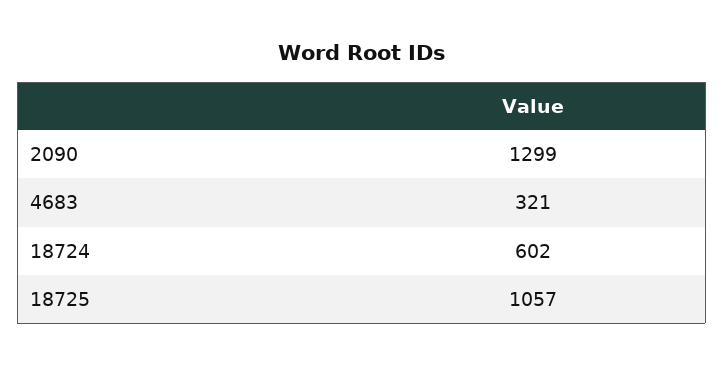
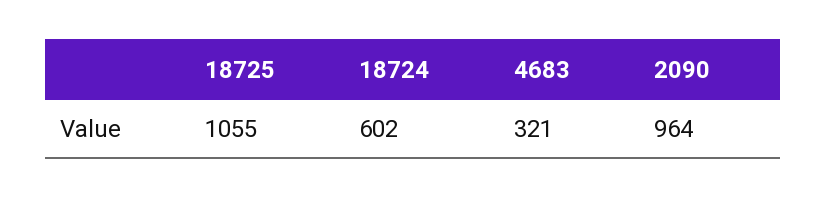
  {
-   "2090": 1299,
+   "2090": 964,
    "4683": 321,
    "18724": 602,
-   "18725": 1057
+   "18725": 1055
  }

